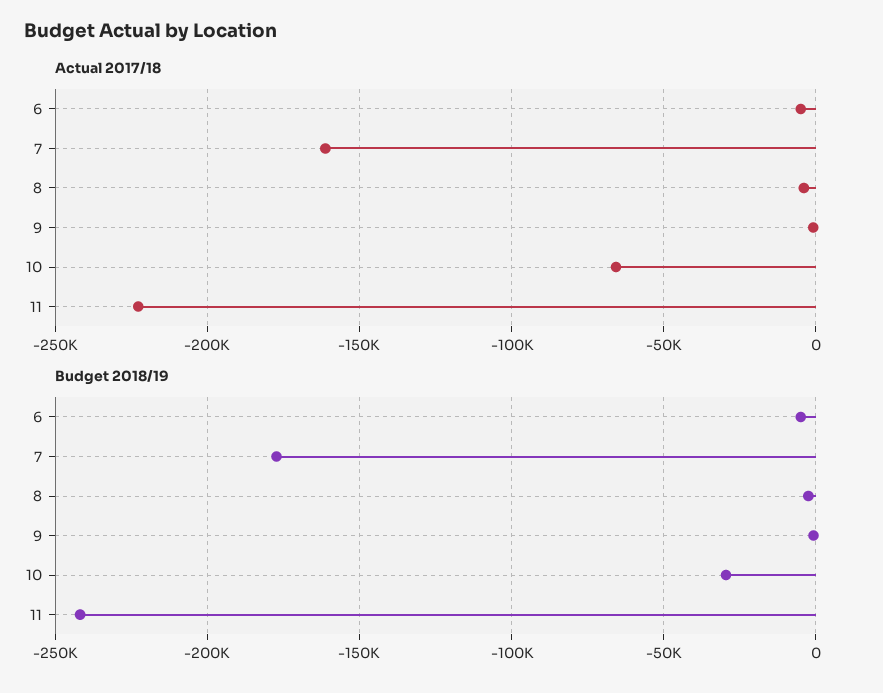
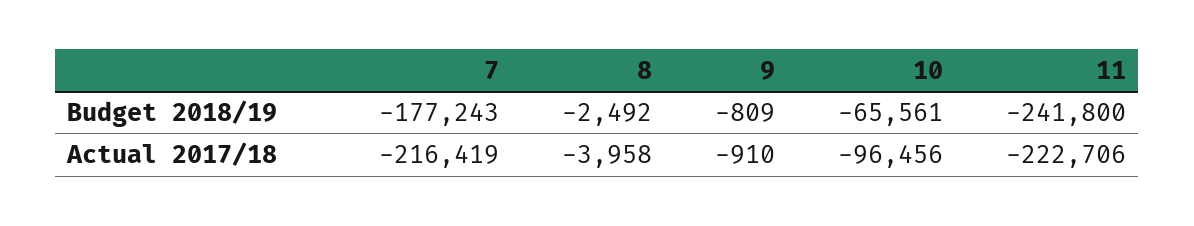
  {
    "Actual 2017/18": {
-     "6": -5000,
-     "7": -160000,
+     "7": -216419,
      "8": -3958,
      "9": -910,
-     "10": -65000,
+     "10": -96456,
      "11": -222706
    },
    "Budget 2018/19": {
-     "6": -5000,
      "7": -177243,
      "8": -2492,
      "9": -809,
-     "10": -30000,
+     "10": -65561,
      "11": -241800
    }
  }

